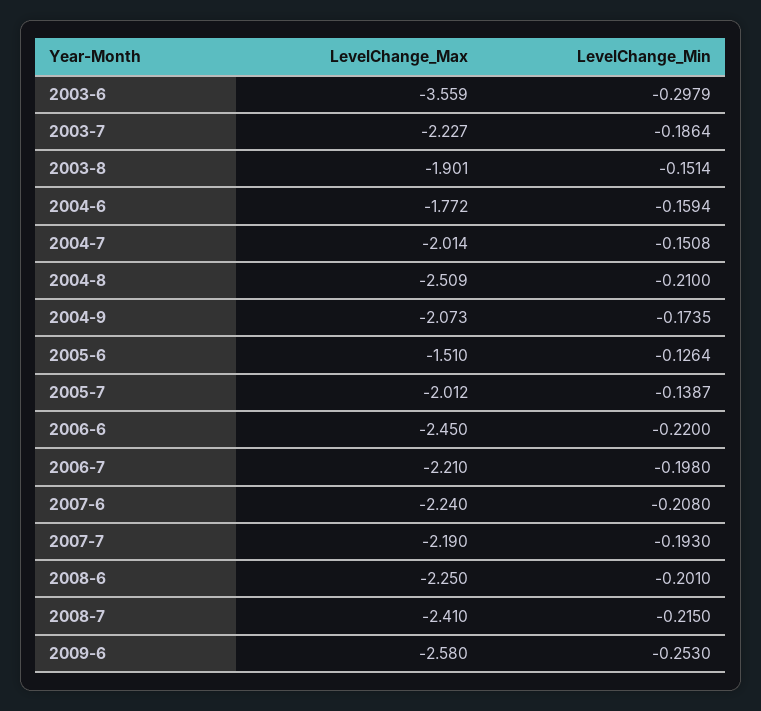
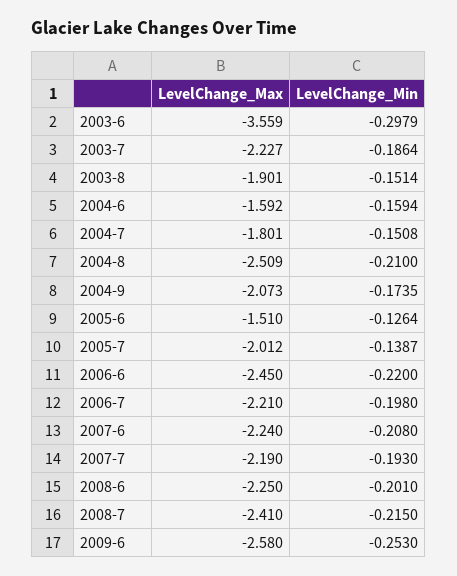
  {
    "LevelChange_Max": {
      "2003-6": -3.559,
      "2003-7": -2.227,
      "2003-8": -1.901,
-     "2004-6": -1.772,
+     "2004-6": -1.592,
-     "2004-7": -2.014,
+     "2004-7": -1.801,
      "2004-8": -2.509,
      "2004-9": -2.073,
      "2005-6": -1.51,
      "2005-7": -2.012,
      "2006-6": -2.45,
      "2006-7": -2.21,
      "2007-6": -2.24,
      "2007-7": -2.19,
      "2008-6": -2.25,
      "2008-7": -2.41,
      "2009-6": -2.58
    },
    "LevelChange_Min": {
      "2003-6": -0.2979,
      "2003-7": -0.1864,
      "2003-8": -0.1514,
      "2004-6": -0.1594,
      "2004-7": -0.1508,
      "2004-8": -0.21,
      "2004-9": -0.1735,
      "2005-6": -0.1264,
      "2005-7": -0.1387,
      "2006-6": -0.22,
      "2006-7": -0.198,
      "2007-6": -0.208,
      "2007-7": -0.193,
      "2008-6": -0.201,
      "2008-7": -0.215,
      "2009-6": -0.253
    }
  }

